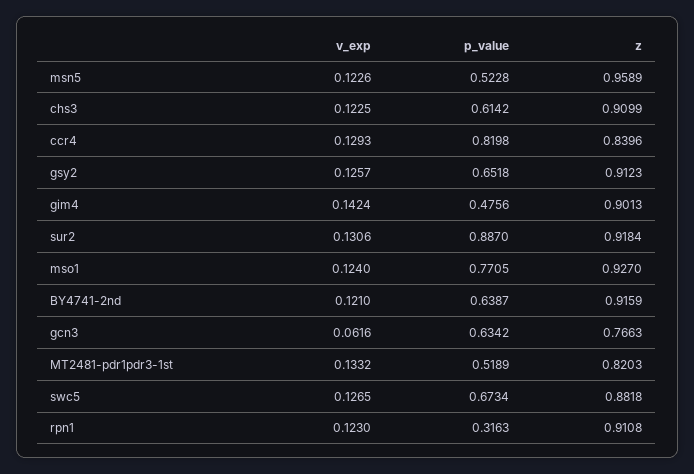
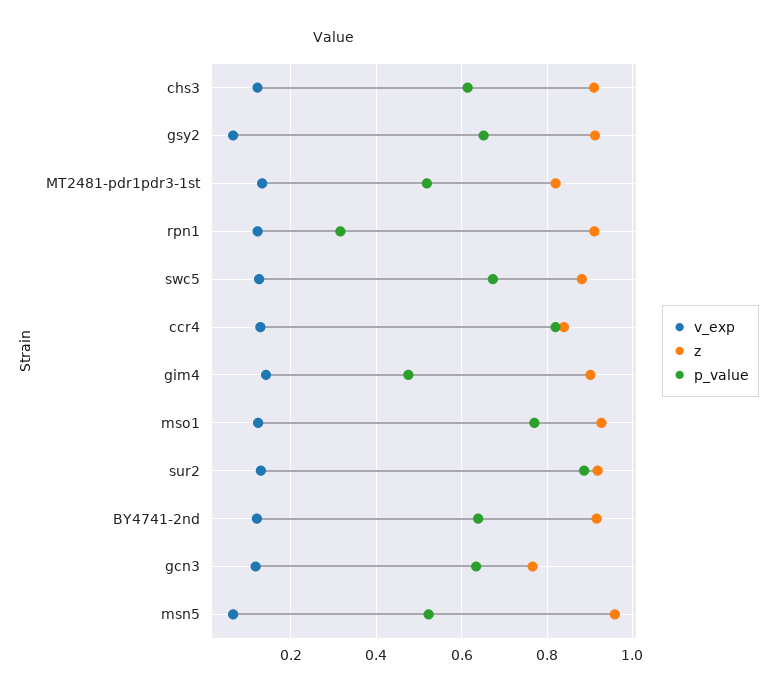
  {
    "v_exp": {
-     "msn5": 0.1226,
+     "msn5": 0.06,
      "chs3": 0.1225,
      "ccr4": 0.1293,
-     "gsy2": 0.1257,
+     "gsy2": 0.06,
      "gim4": 0.1424,
      "sur2": 0.1306,
      "mso1": 0.124,
      "BY4741-2nd": 0.121,
-     "gcn3": 0.0616,
+     "gcn3": 0.12,
      "MT2481-pdr1pdr3-1st": 0.1332,
      "swc5": 0.1265,
      "rpn1": 0.123
    },
    "p_value": {
      "msn5": 0.5228,
      "chs3": 0.6142,
      "ccr4": 0.8198,
      "gsy2": 0.6518,
      "gim4": 0.4756,
      "sur2": 0.887,
      "mso1": 0.7705,
      "BY4741-2nd": 0.6387,
      "gcn3": 0.6342,
      "MT2481-pdr1pdr3-1st": 0.5189,
      "swc5": 0.6734,
      "rpn1": 0.3163
    },
    "z": {
      "msn5": 0.9589,
      "chs3": 0.9099,
      "ccr4": 0.8396,
      "gsy2": 0.9123,
      "gim4": 0.9013,
      "sur2": 0.9184,
      "mso1": 0.927,
      "BY4741-2nd": 0.9159,
      "gcn3": 0.7663,
      "MT2481-pdr1pdr3-1st": 0.8203,
      "swc5": 0.8818,
      "rpn1": 0.9108
    }
  }

